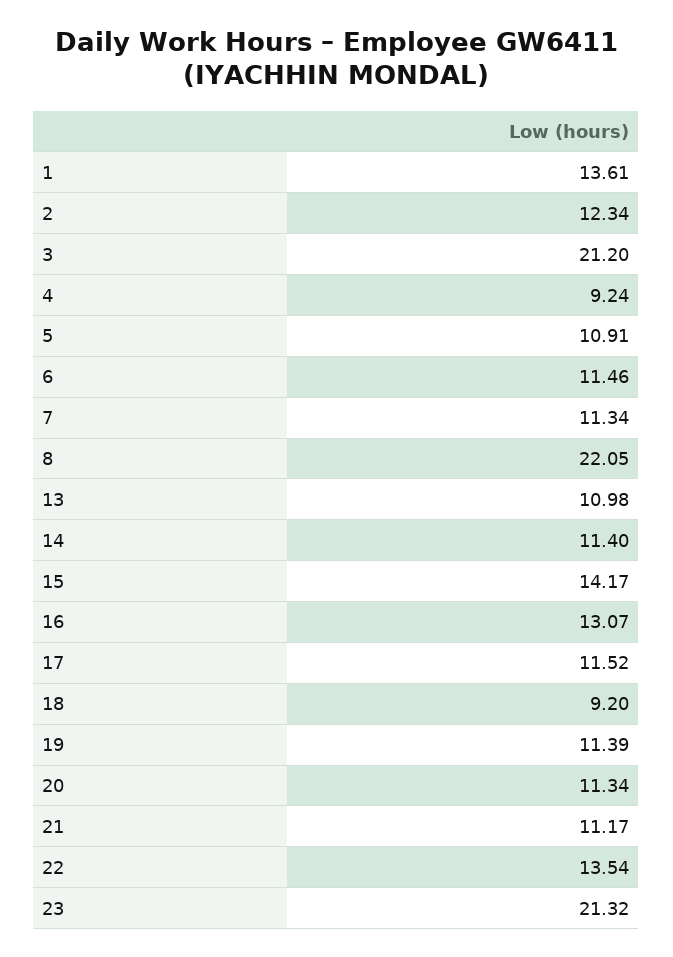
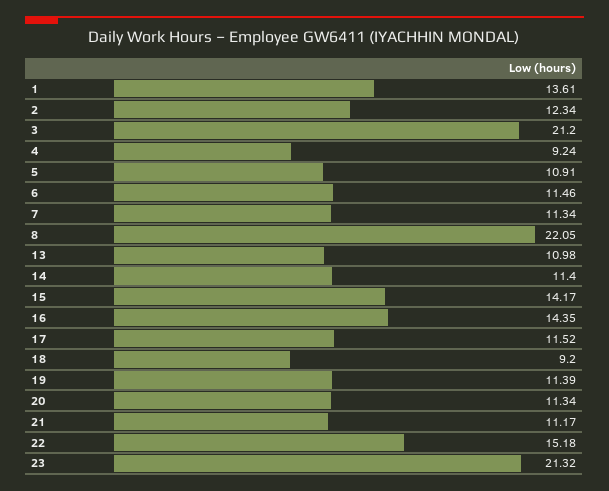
  {
    "1": 13.61,
    "2": 12.34,
    "3": 21.2,
    "4": 9.24,
    "5": 10.91,
    "6": 11.46,
    "7": 11.34,
    "8": 22.05,
    "13": 10.98,
    "14": 11.4,
    "15": 14.17,
-   "16": 13.07,
+   "16": 14.35,
    "17": 11.52,
    "18": 9.2,
    "19": 11.39,
    "20": 11.34,
    "21": 11.17,
-   "22": 13.54,
+   "22": 15.18,
    "23": 21.32
  }

